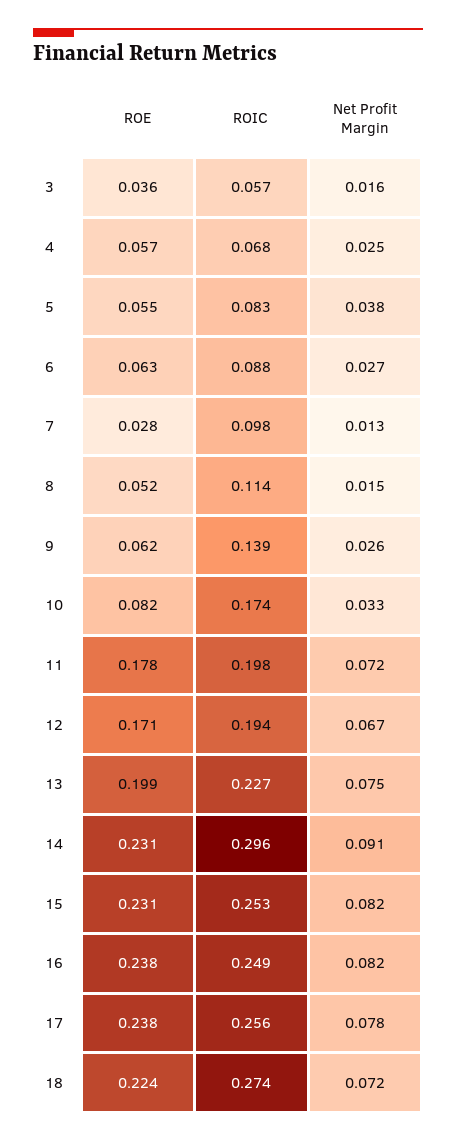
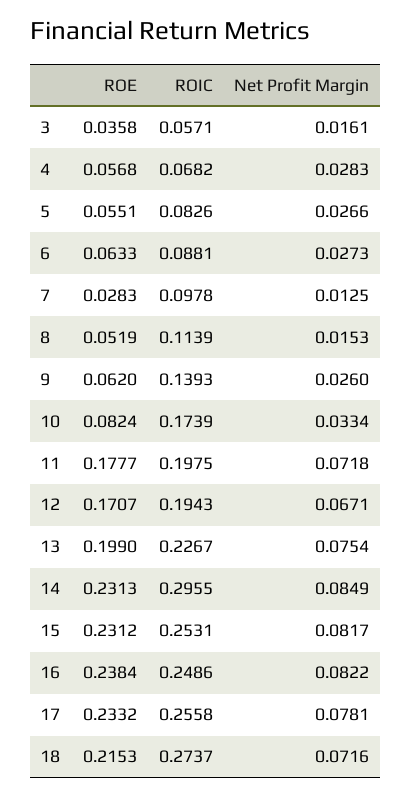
  {
    "ROE": {
      "3": 0.0358,
      "4": 0.0568,
      "5": 0.0551,
      "6": 0.0633,
      "7": 0.0283,
      "8": 0.0519,
      "9": 0.062,
      "10": 0.0824,
      "11": 0.1777,
      "12": 0.1707,
      "13": 0.199,
      "14": 0.2313,
      "15": 0.2312,
      "16": 0.2384,
-     "17": 0.238,
+     "17": 0.2332,
-     "18": 0.224
+     "18": 0.2153
    },
    "ROIC": {
      "3": 0.0571,
      "4": 0.0682,
      "5": 0.0826,
      "6": 0.0881,
      "7": 0.0978,
      "8": 0.1139,
      "9": 0.1393,
      "10": 0.1739,
      "11": 0.1975,
      "12": 0.1943,
      "13": 0.2267,
      "14": 0.2955,
      "15": 0.2531,
      "16": 0.2486,
      "17": 0.2558,
      "18": 0.2737
    },
    "Net Profit Margin": {
      "3": 0.0161,
-     "4": 0.025,
+     "4": 0.0283,
-     "5": 0.038,
+     "5": 0.0266,
      "6": 0.0273,
      "7": 0.0125,
      "8": 0.0153,
      "9": 0.026,
      "10": 0.0334,
      "11": 0.0718,
      "12": 0.0671,
      "13": 0.0754,
-     "14": 0.091,
+     "14": 0.0849,
      "15": 0.0817,
      "16": 0.0822,
      "17": 0.0781,
      "18": 0.0716
    }
  }

